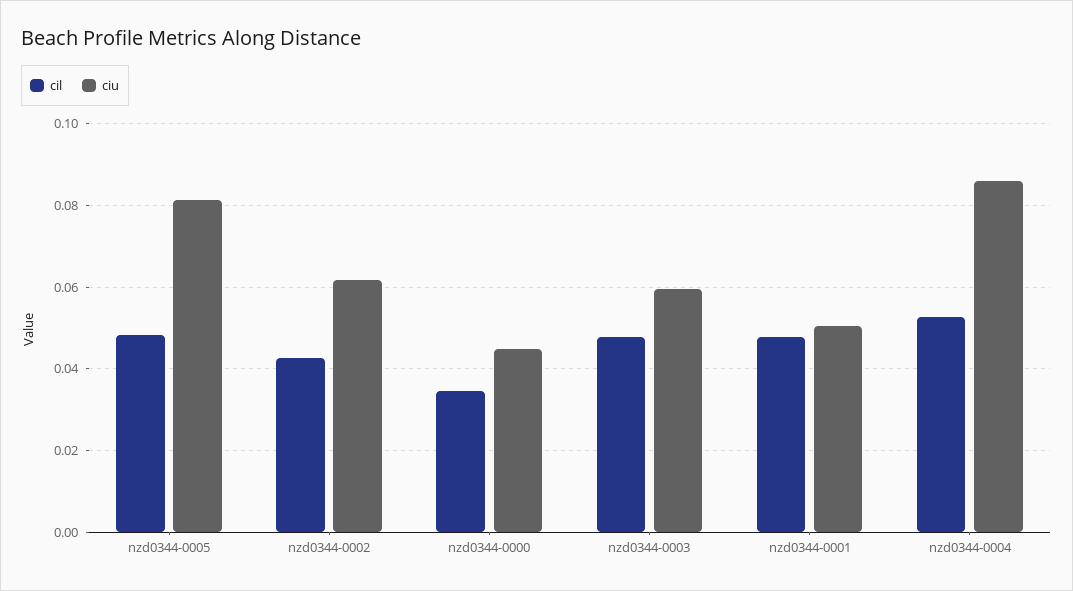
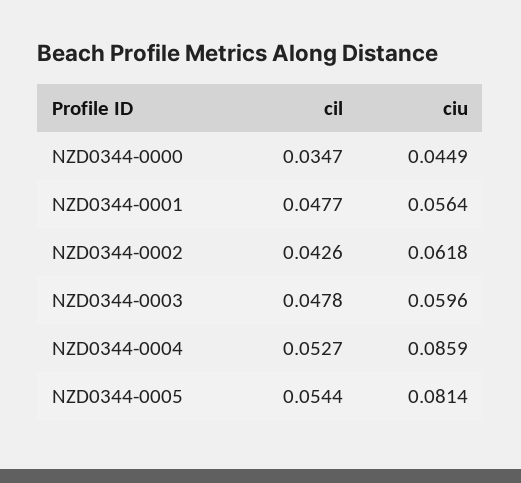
  {
    "cil": {
-     "nzd0344-0005": 0.048,
+     "nzd0344-0005": 0.0544,
      "nzd0344-0002": 0.0426,
      "nzd0344-0000": 0.0347,
      "nzd0344-0003": 0.0478,
      "nzd0344-0001": 0.0477,
      "nzd0344-0004": 0.0527
    },
    "ciu": {
      "nzd0344-0005": 0.0814,
      "nzd0344-0002": 0.0618,
      "nzd0344-0000": 0.0449,
      "nzd0344-0003": 0.0596,
-     "nzd0344-0001": 0.05,
+     "nzd0344-0001": 0.0564,
      "nzd0344-0004": 0.0859
    }
  }

